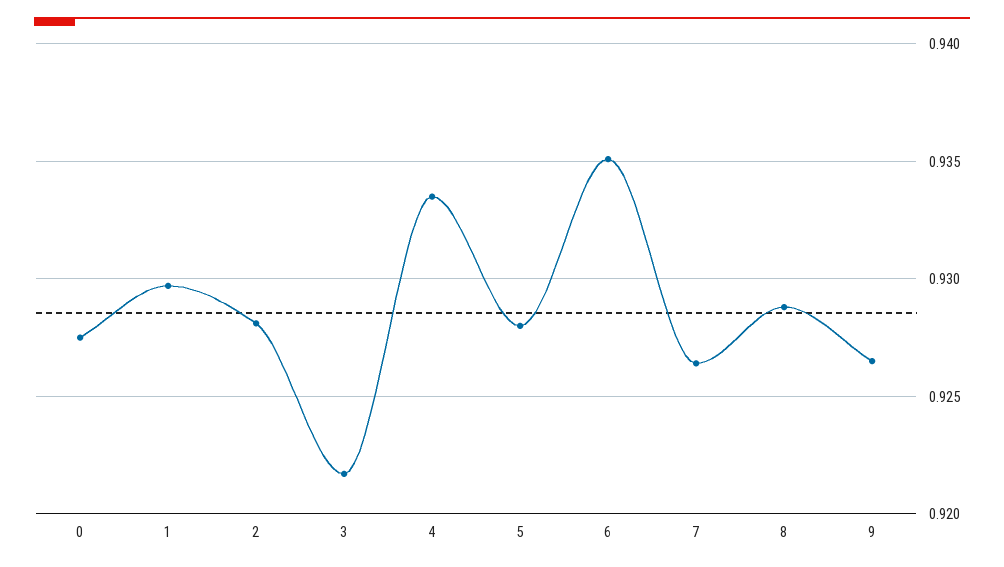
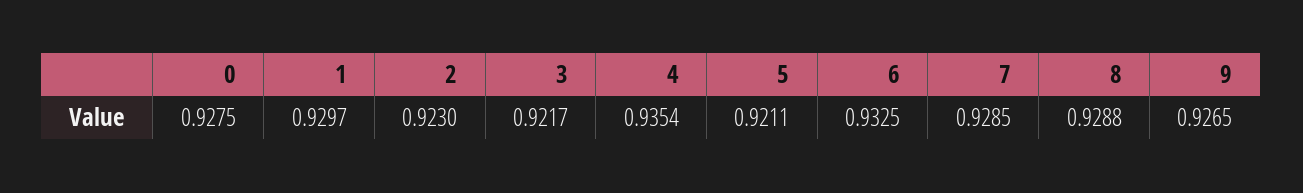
  {
    "0": 0.9275,
    "1": 0.9297,
-   "2": 0.928,
+   "2": 0.923,
    "3": 0.9217,
-   "4": 0.9335,
+   "4": 0.9354,
-   "5": 0.928,
+   "5": 0.9211,
-   "6": 0.935,
+   "6": 0.9325,
-   "7": 0.9265,
+   "7": 0.9285,
    "8": 0.9288,
    "9": 0.9265
  }

